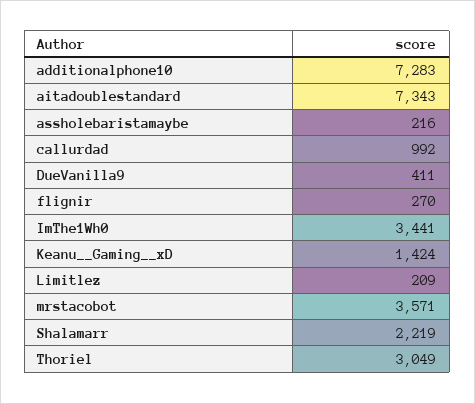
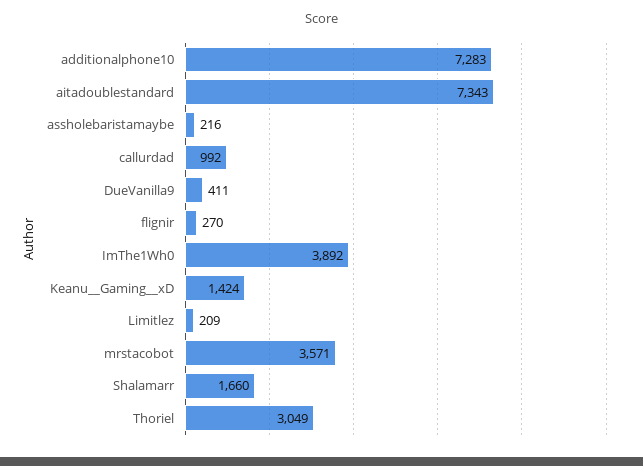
  {
    "additionalphone10": 7283,
    "aitadoublestandard": 7343,
    "assholebaristamaybe": 216,
    "callurdad": 992,
    "DueVanilla9": 411,
    "flignir": 270,
-   "ImThe1Wh0": 3441,
+   "ImThe1Wh0": 3892,
    "Keanu__Gaming__xD": 1424,
    "Limitlez": 209,
    "mrstacobot": 3571,
-   "Shalamarr": 2219,
+   "Shalamarr": 1660,
    "Thoriel": 3049
  }

